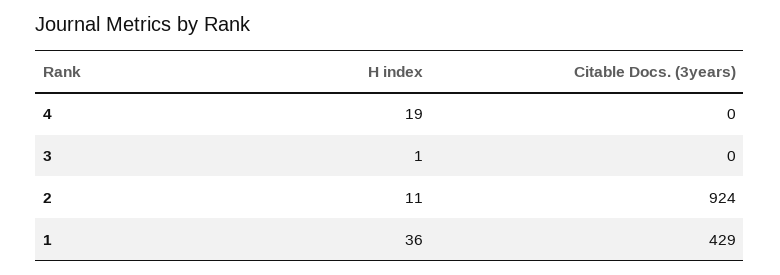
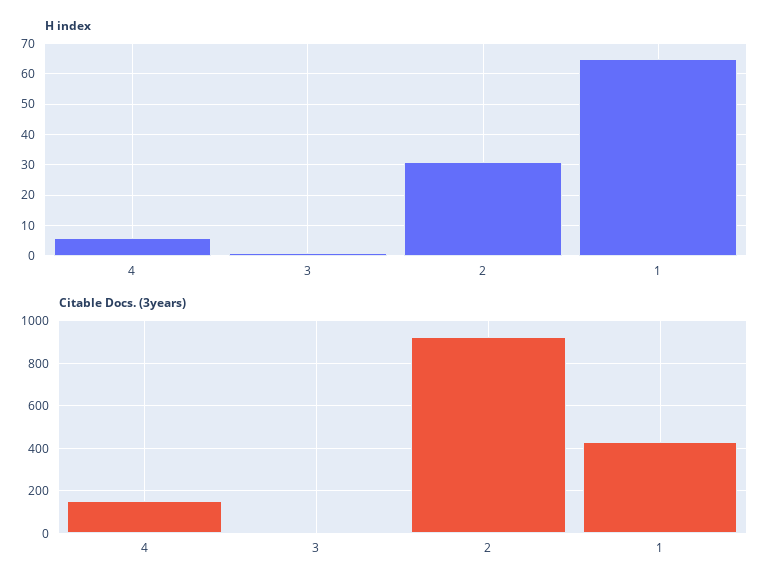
  {
    "H index": {
-     "4": 19,
+     "4": 5,
      "3": 1,
-     "2": 11,
+     "2": 30,
-     "1": 36
+     "1": 65
    },
    "Citable Docs. (3years)": {
-     "4": 0,
+     "4": 150,
      "3": 0,
      "2": 924,
      "1": 429
    }
  }

